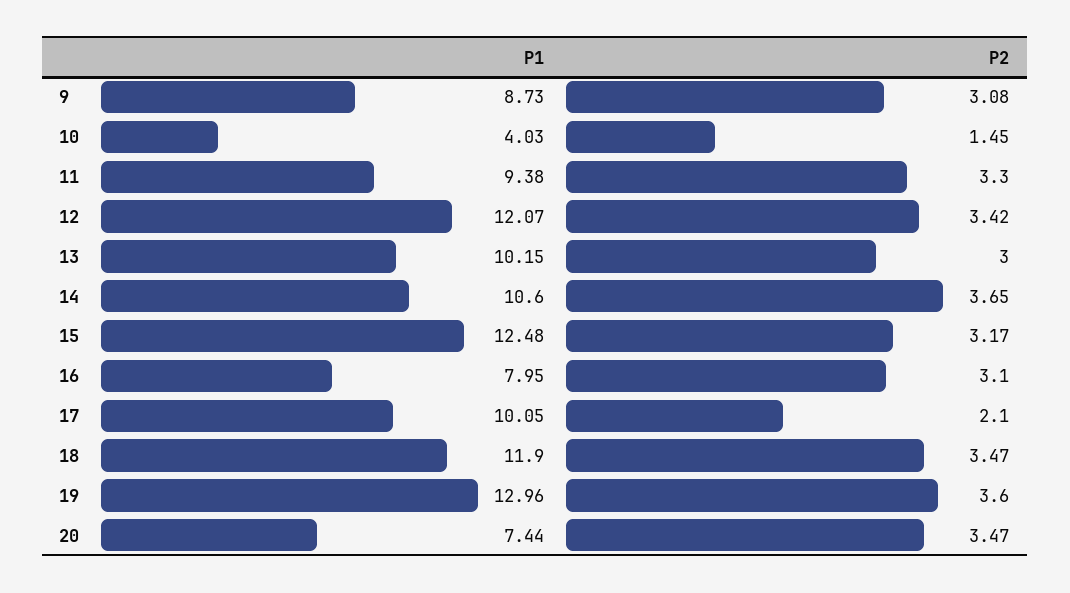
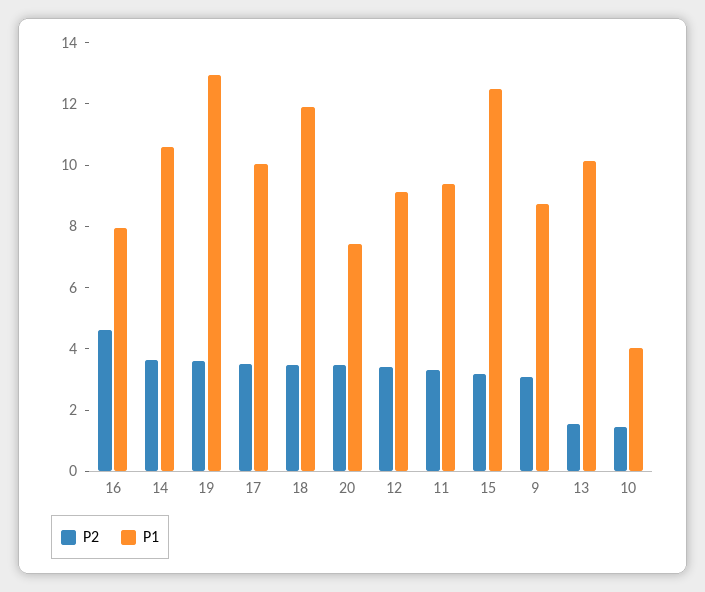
  {
    "P1": {
      "9": 8.73,
      "10": 4.03,
      "11": 9.38,
-     "12": 12.07,
+     "12": 9,
      "13": 10.15,
      "14": 10.6,
      "15": 12.48,
      "16": 7.95,
      "17": 10.05,
      "18": 11.9,
      "19": 12.96,
      "20": 7.44
    },
    "P2": {
      "9": 3.08,
      "10": 1.45,
      "11": 3.3,
      "12": 3.42,
-     "13": 3,
+     "13": 1.5,
      "14": 3.65,
      "15": 3.17,
-     "16": 3.1,
+     "16": 4.5,
-     "17": 2.1,
+     "17": 3.5,
      "18": 3.47,
      "19": 3.6,
      "20": 3.47
    }
  }

